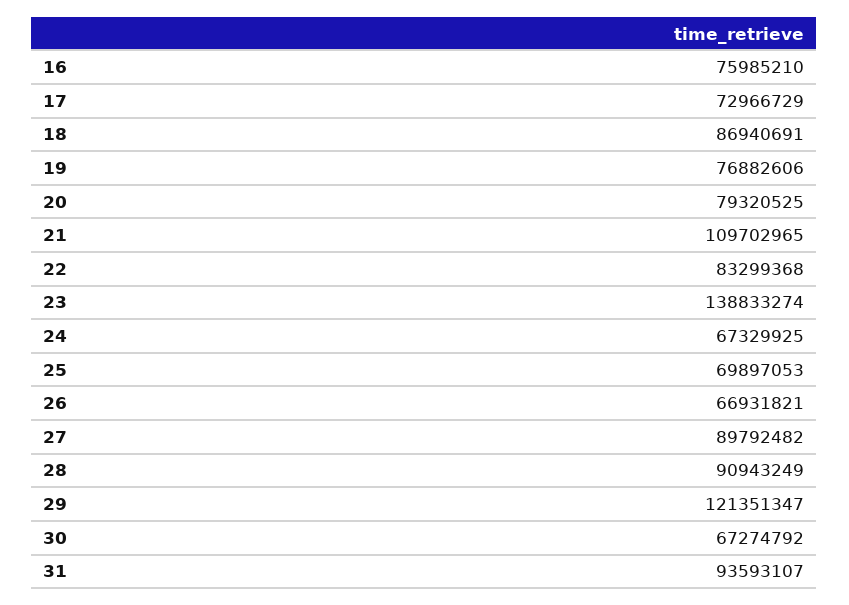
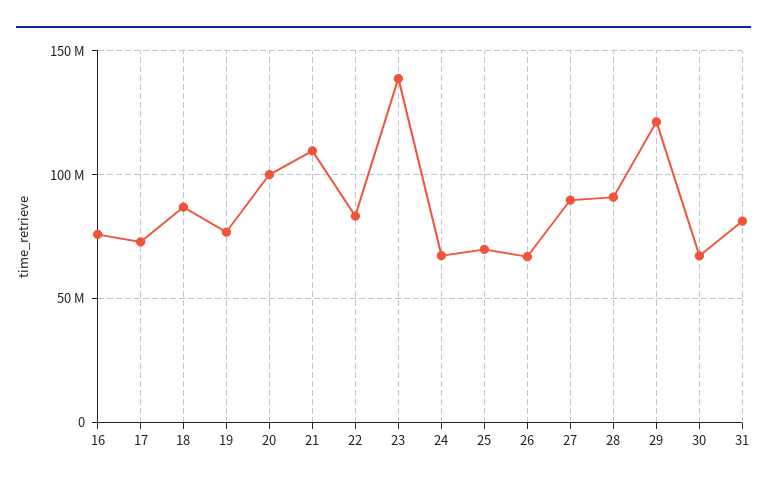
  {
    "16": 75985210,
    "17": 72966729,
    "18": 86940691,
    "19": 76882606,
-   "20": 79320525,
+   "20": 100000000,
    "21": 109702965,
    "22": 83299368,
    "23": 138833274,
    "24": 67329925,
    "25": 69897053,
    "26": 66931821,
    "27": 89792482,
    "28": 90943249,
    "29": 121351347,
    "30": 67274792,
-   "31": 93593107
+   "31": 80000000
  }

